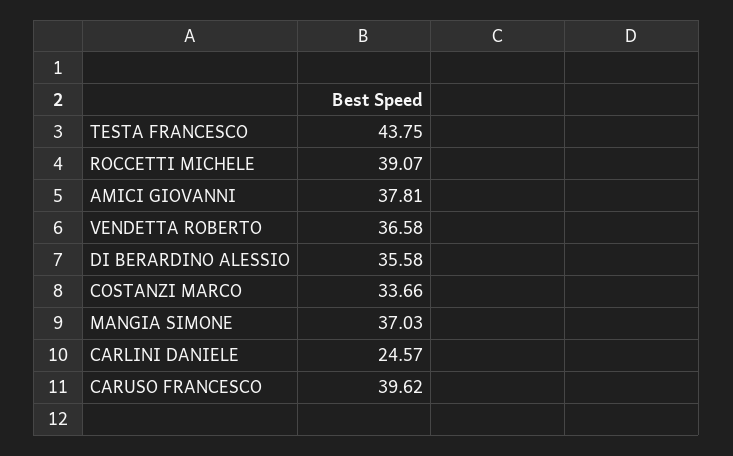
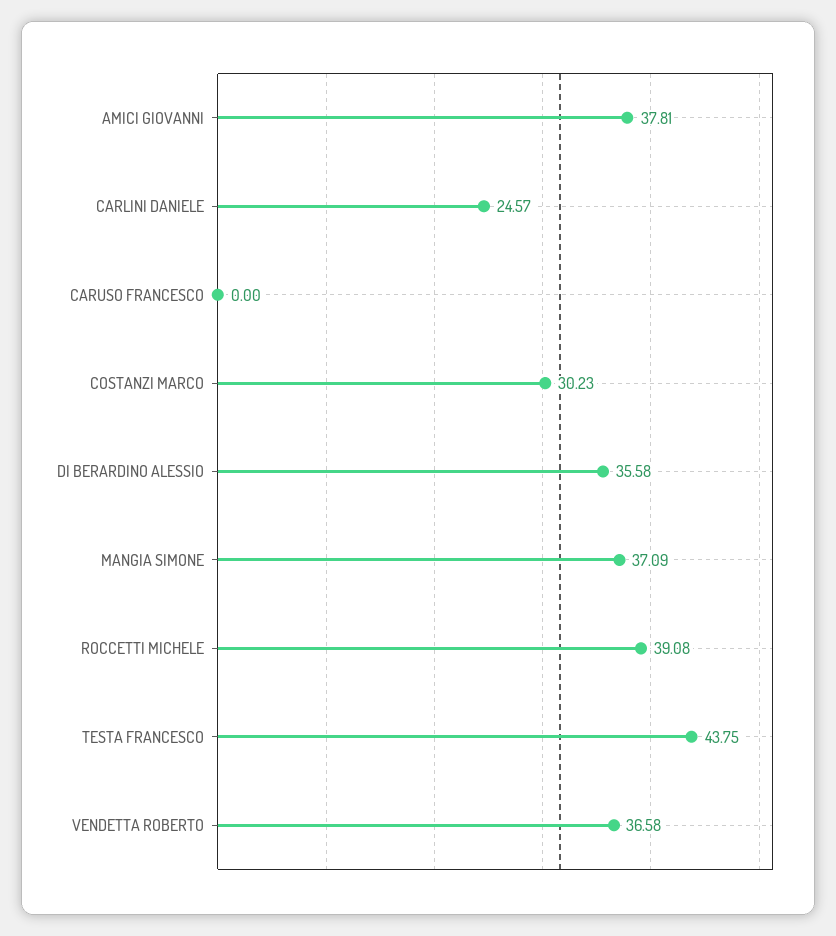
  {
    "TESTA FRANCESCO": 43.75,
-   "ROCCETTI MICHELE": 39.07,
+   "ROCCETTI MICHELE": 39.08,
    "AMICI GIOVANNI": 37.81,
    "VENDETTA ROBERTO": 36.58,
    "DI BERARDINO ALESSIO": 35.58,
-   "COSTANZI MARCO": 33.66,
+   "COSTANZI MARCO": 30.23,
-   "MANGIA SIMONE": 37.03,
+   "MANGIA SIMONE": 37.09,
    "CARLINI DANIELE": 24.57,
-   "CARUSO FRANCESCO": 39.62
+   "CARUSO FRANCESCO": 0
  }

